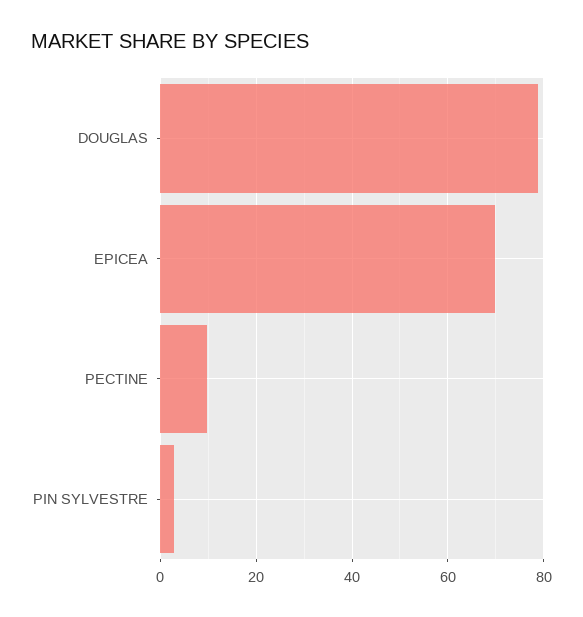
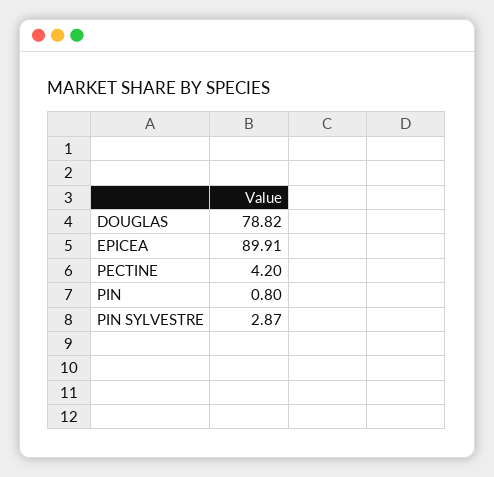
  {
    "DOUGLAS": 78.82,
-   "EPICEA": 70,
+   "EPICEA": 89.91,
-   "PECTINE": 10,
+   "PECTINE": 4.2,
-   "PIN SYLVESTRE": 2.87
+   "PIN SYLVESTRE": 2.87,
+   "PIN": 0.8
  }

